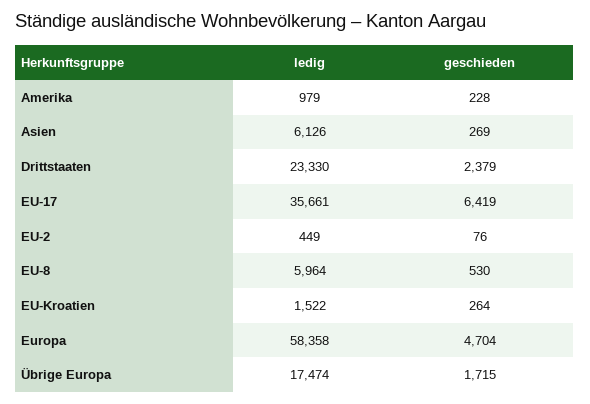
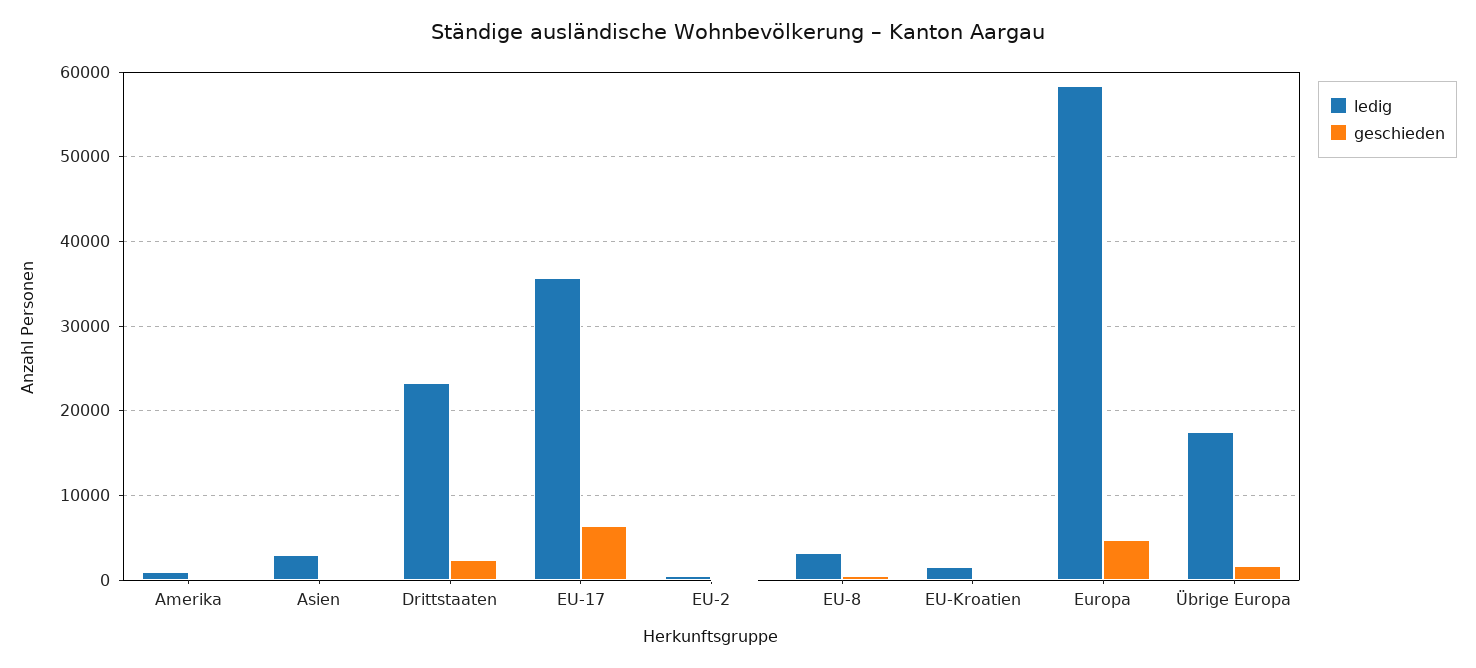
  {
    "ledig": {
      "Amerika": 979,
-     "Asien": 6126,
+     "Asien": 3000,
      "Drittstaaten": 23330,
      "EU-17": 35661,
      "EU-2": 449,
-     "EU-8": 5964,
+     "EU-8": 3000,
      "EU-Kroatien": 1522,
      "Europa": 58358,
      "Übrige Europa": 17474
    },
    "geschieden": {
      "Amerika": 228,
      "Asien": 269,
      "Drittstaaten": 2379,
      "EU-17": 6419,
      "EU-2": 76,
      "EU-8": 530,
      "EU-Kroatien": 264,
      "Europa": 4704,
      "Übrige Europa": 1715
    }
  }

